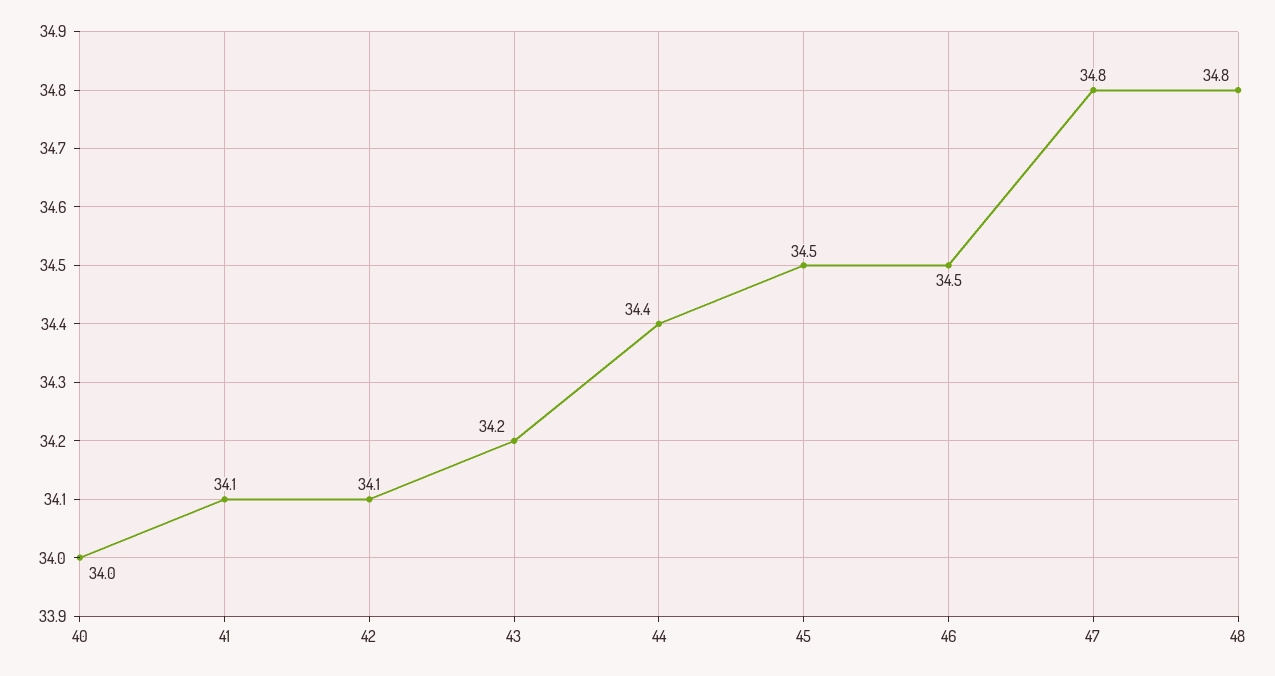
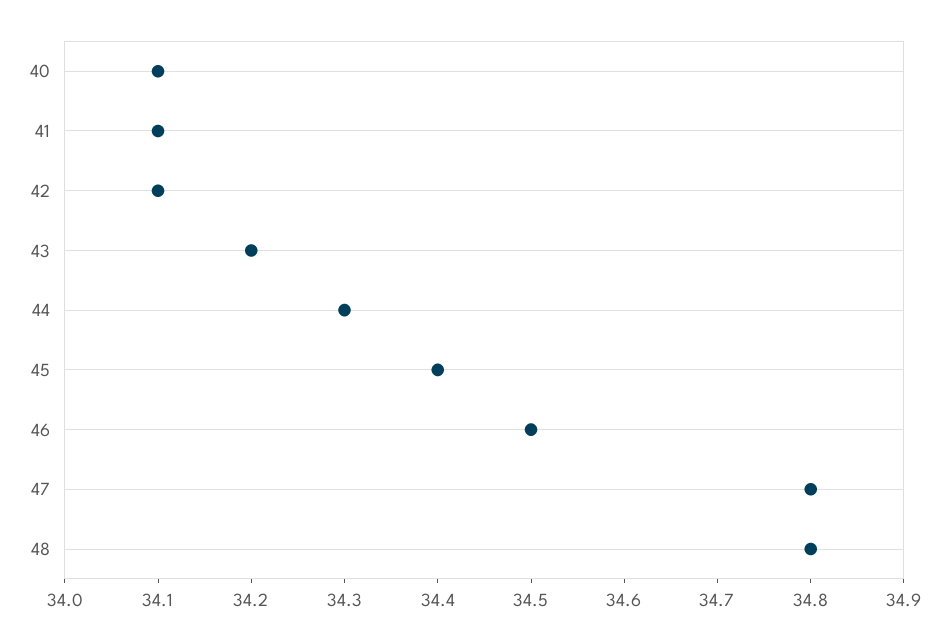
  {
-   "40": 34,
+   "40": 34.1,
    "41": 34.1,
    "42": 34.1,
    "43": 34.2,
-   "44": 34.4,
+   "44": 34.3,
-   "45": 34.5,
+   "45": 34.4,
    "46": 34.5,
    "47": 34.8,
    "48": 34.8
  }

